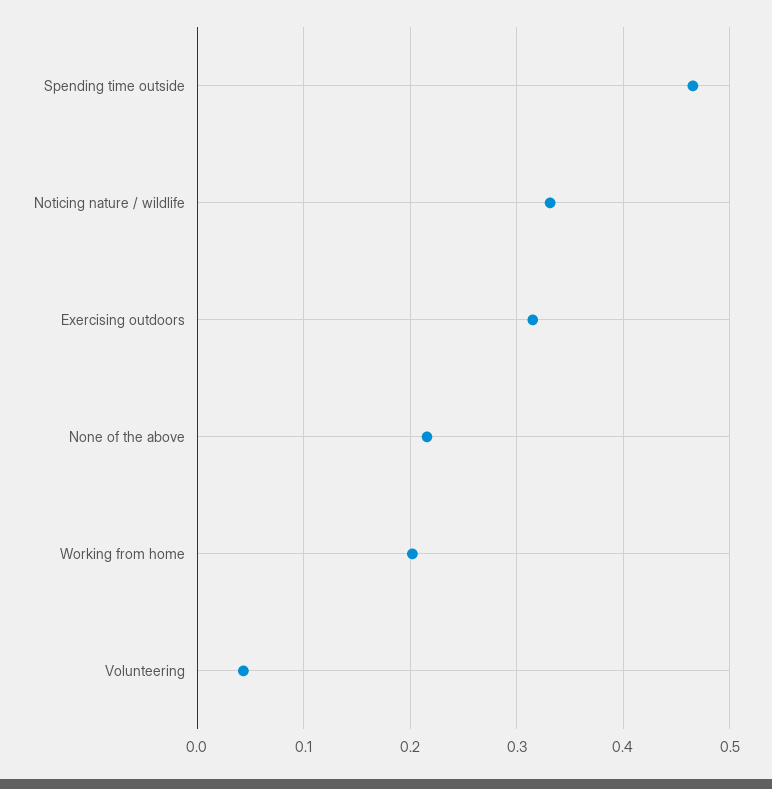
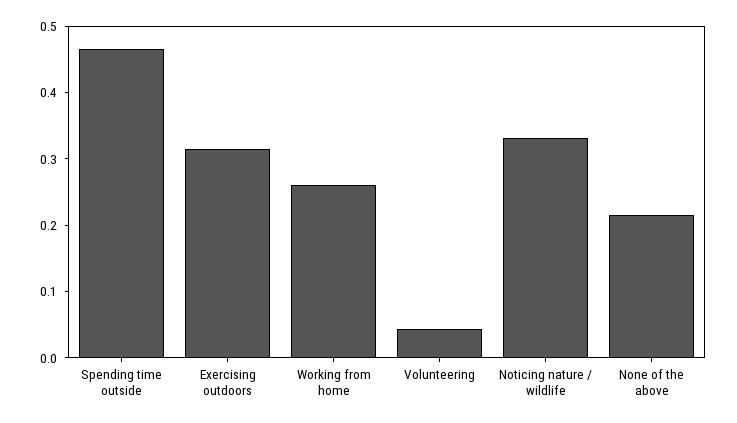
  {
    "Spending time outside": 0.47,
    "Noticing nature / wildlife": 0.33,
    "Exercising outdoors": 0.32,
    "None of the above": 0.22,
-   "Working from home": 0.2,
+   "Working from home": 0.26,
    "Volunteering": 0.04
  }

